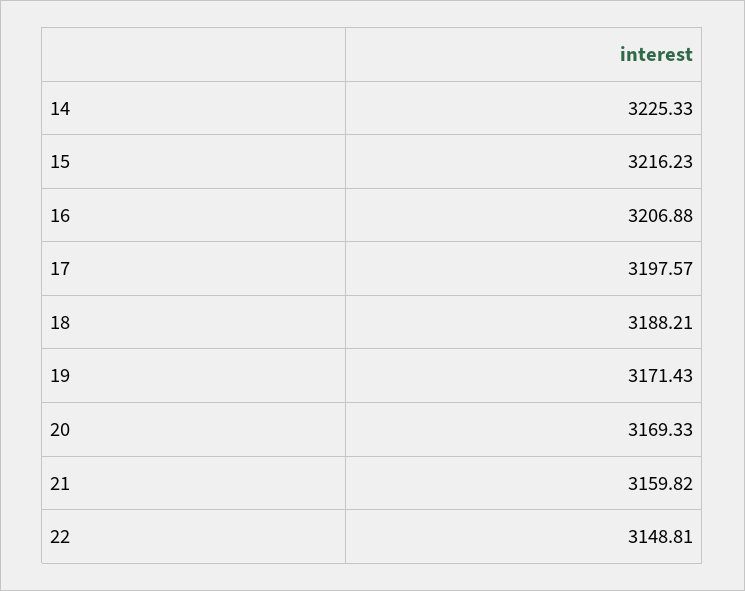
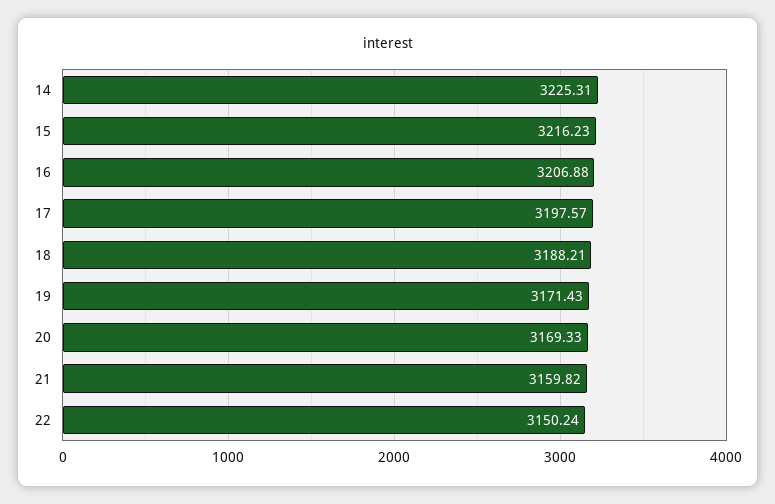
  {
-   "14": 3225.33,
+   "14": 3225.31,
    "15": 3216.23,
    "16": 3206.88,
    "17": 3197.57,
    "18": 3188.21,
    "19": 3171.43,
    "20": 3169.33,
    "21": 3159.82,
-   "22": 3148.81
+   "22": 3150.24
  }

